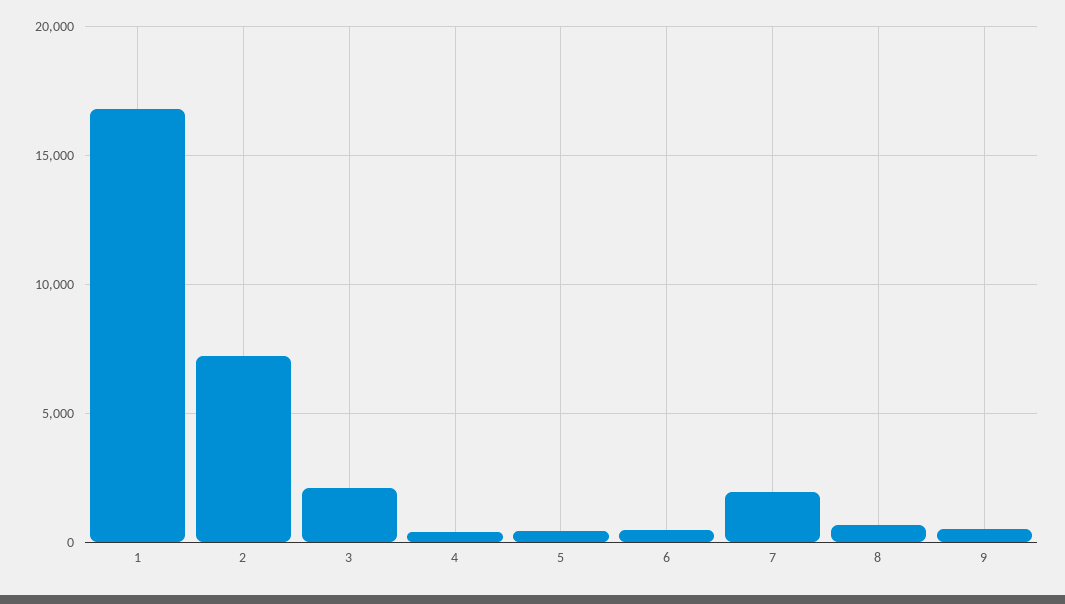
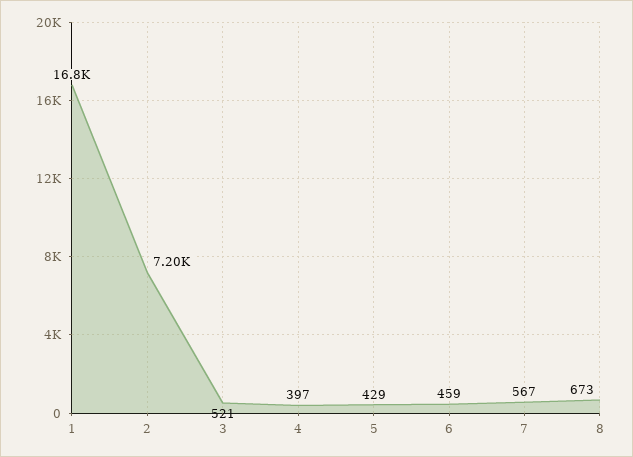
  {
    "1": 16800,
    "2": 7200,
-   "3": 2000,
+   "3": 521,
    "4": 397,
    "5": 429,
    "6": 459,
-   "7": 2000,
+   "7": 567,
-   "8": 673,
+   "8": 673
-   "9": 500
  }

